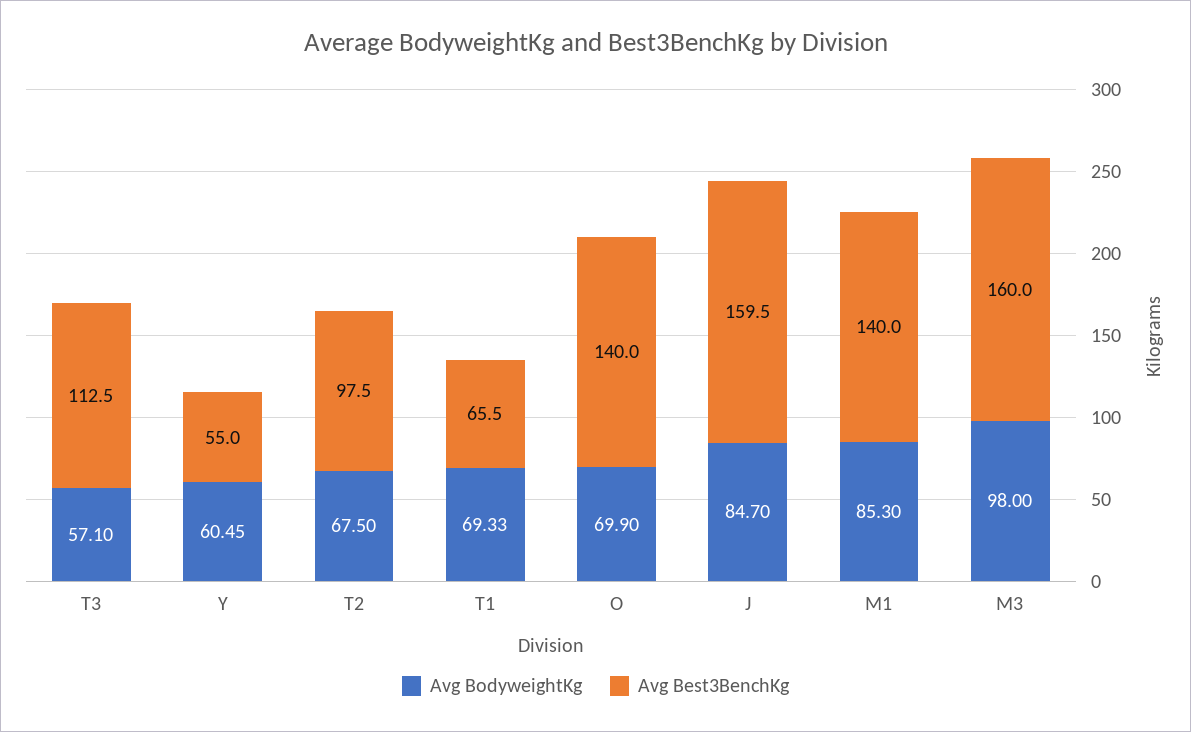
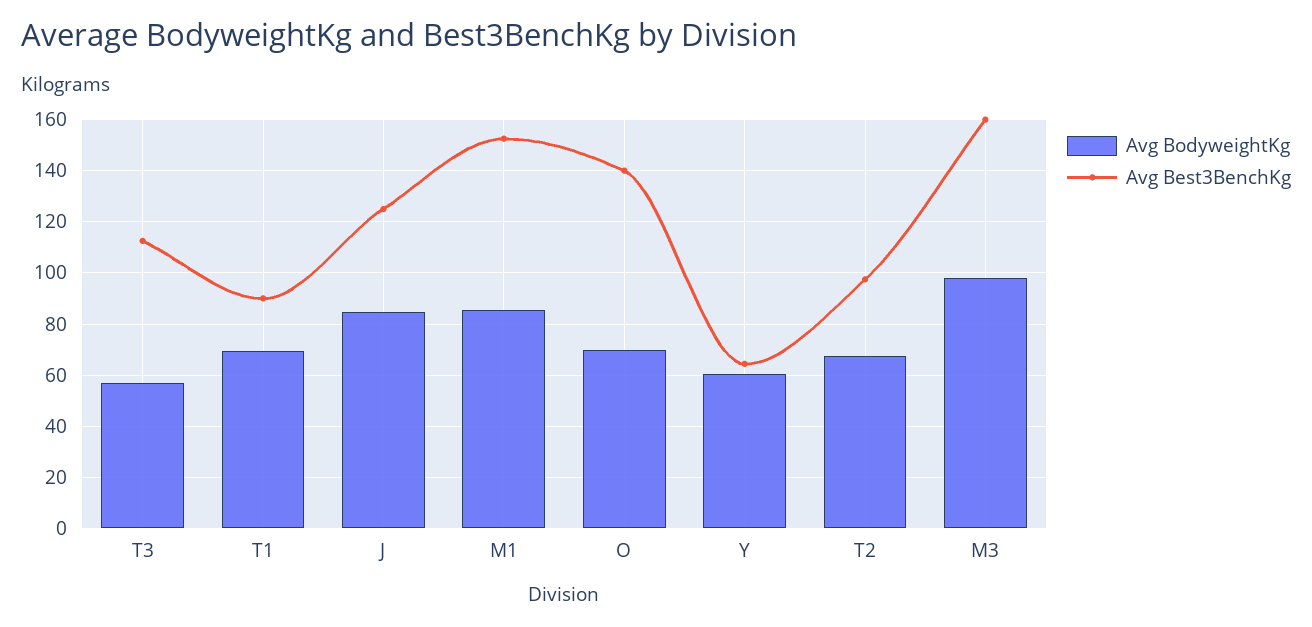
  {
    "Avg BodyweightKg": {
      "T3": 57.1,
      "Y": 60.45,
      "T2": 67.5,
      "T1": 69.33,
      "O": 69.9,
      "J": 84.7,
      "M1": 85.3,
      "M3": 98
    },
    "Avg Best3BenchKg": {
      "T3": 112.5,
-     "Y": 55,
+     "Y": 65,
      "T2": 97.5,
-     "T1": 65.5,
+     "T1": 90,
      "O": 140,
-     "J": 159.5,
+     "J": 125,
-     "M1": 140,
+     "M1": 152.5,
      "M3": 160
    }
  }

